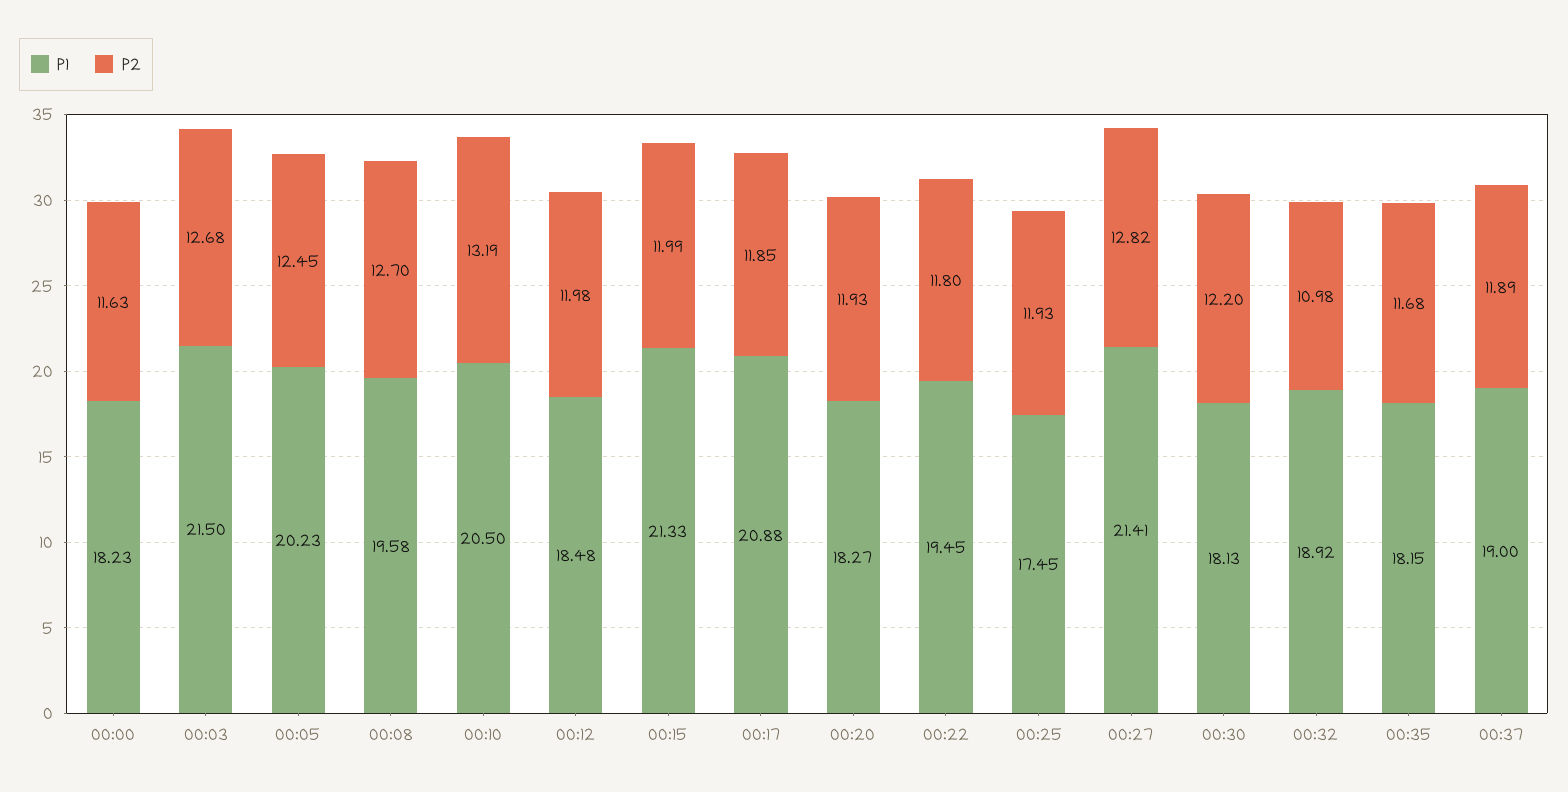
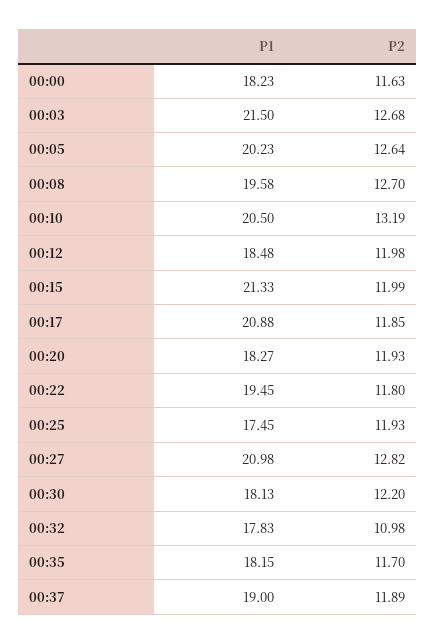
  {
    "P1": {
      "00:00": 18.23,
      "00:03": 21.5,
      "00:05": 20.23,
      "00:08": 19.58,
      "00:10": 20.5,
      "00:12": 18.48,
      "00:15": 21.33,
      "00:17": 20.88,
      "00:20": 18.27,
      "00:22": 19.45,
      "00:25": 17.45,
-     "00:27": 21.41,
+     "00:27": 20.98,
      "00:30": 18.13,
-     "00:32": 18.92,
+     "00:32": 17.83,
      "00:35": 18.15,
      "00:37": 19
    },
    "P2": {
      "00:00": 11.63,
      "00:03": 12.68,
-     "00:05": 12.45,
+     "00:05": 12.64,
      "00:08": 12.7,
      "00:10": 13.19,
      "00:12": 11.98,
      "00:15": 11.99,
      "00:17": 11.85,
      "00:20": 11.93,
      "00:22": 11.8,
      "00:25": 11.93,
      "00:27": 12.82,
      "00:30": 12.2,
      "00:32": 10.98,
-     "00:35": 11.68,
+     "00:35": 11.7,
      "00:37": 11.89
    }
  }

